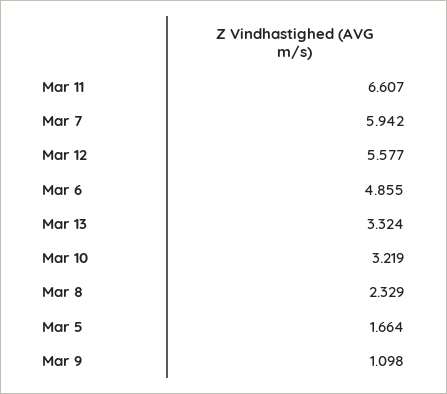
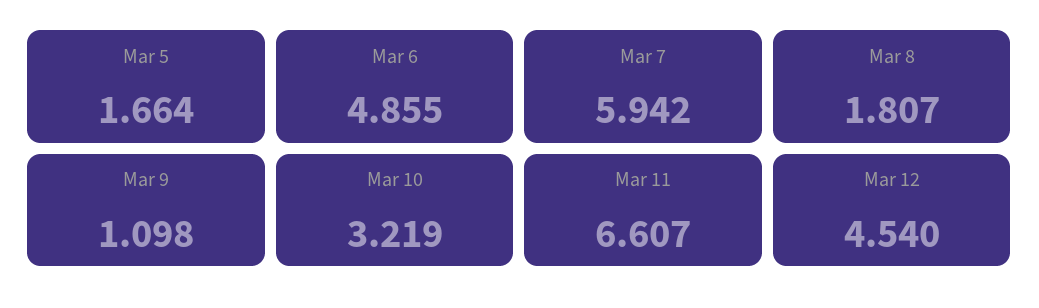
  {
    "Mar 11": 6.607,
    "Mar 7": 5.942,
-   "Mar 12": 5.577,
+   "Mar 12": 4.54,
    "Mar 6": 4.855,
-   "Mar 13": 3.324,
    "Mar 10": 3.219,
-   "Mar 8": 2.329,
+   "Mar 8": 1.807,
    "Mar 5": 1.664,
    "Mar 9": 1.098
  }

